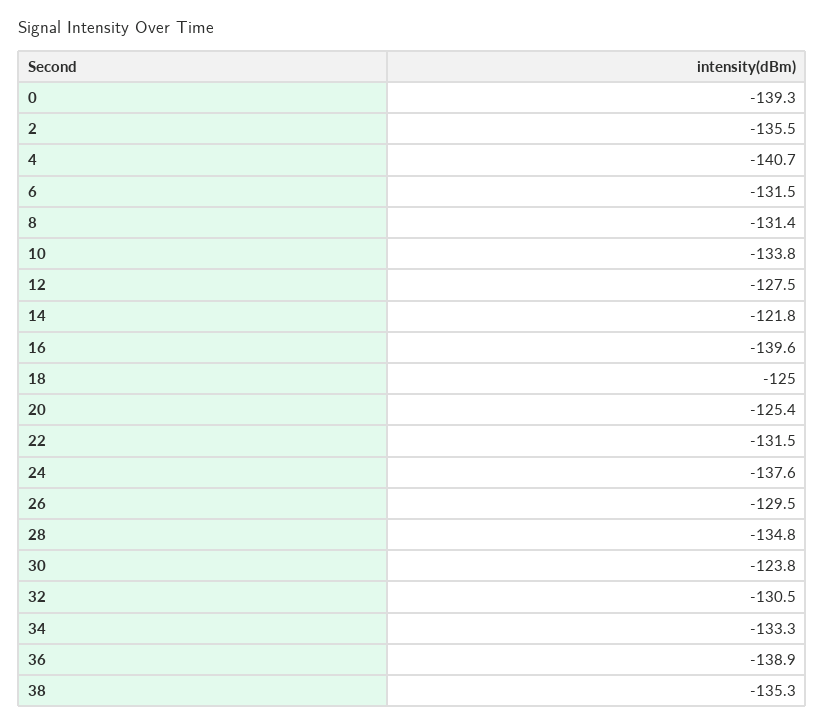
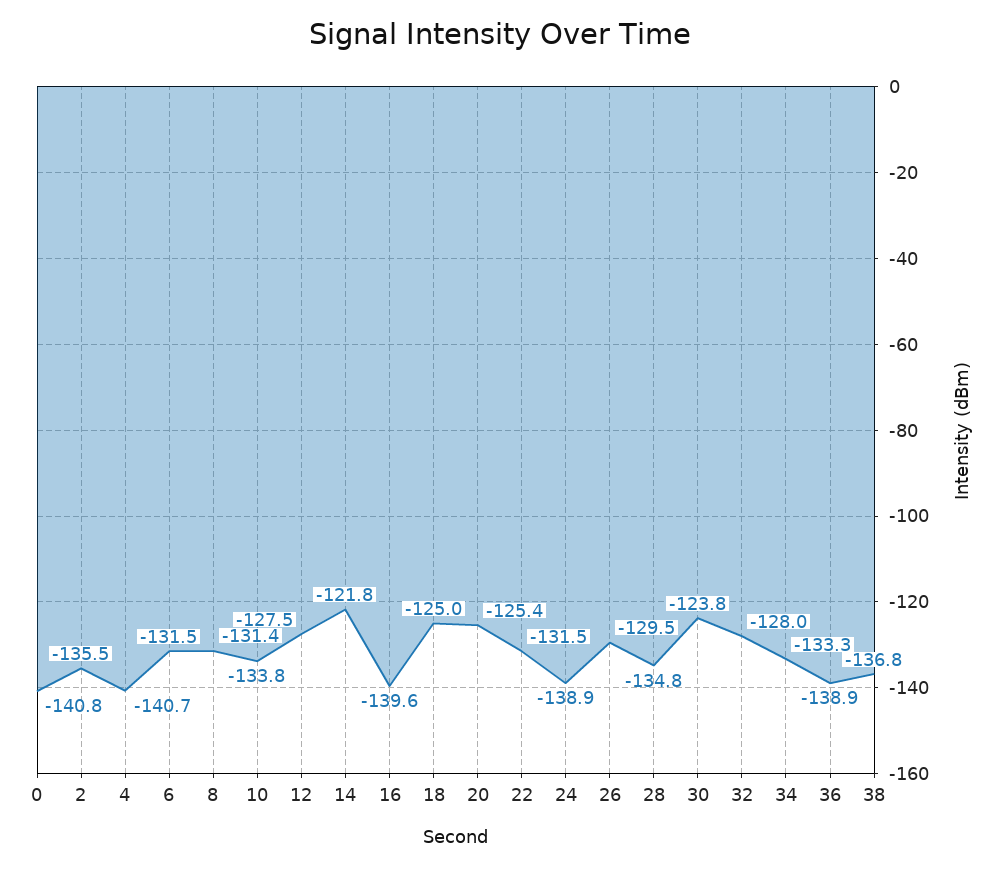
  {
-   "0": -139.3,
+   "0": -140.8,
    "2": -135.5,
    "4": -140.7,
    "6": -131.5,
    "8": -131.4,
    "10": -133.8,
    "12": -127.5,
    "14": -121.8,
    "16": -139.6,
    "18": -125,
    "20": -125.4,
    "22": -131.5,
-   "24": -137.6,
+   "24": -138.9,
    "26": -129.5,
    "28": -134.8,
    "30": -123.8,
-   "32": -130.5,
+   "32": -128,
    "34": -133.3,
    "36": -138.9,
-   "38": -135.3
+   "38": -136.8
  }

